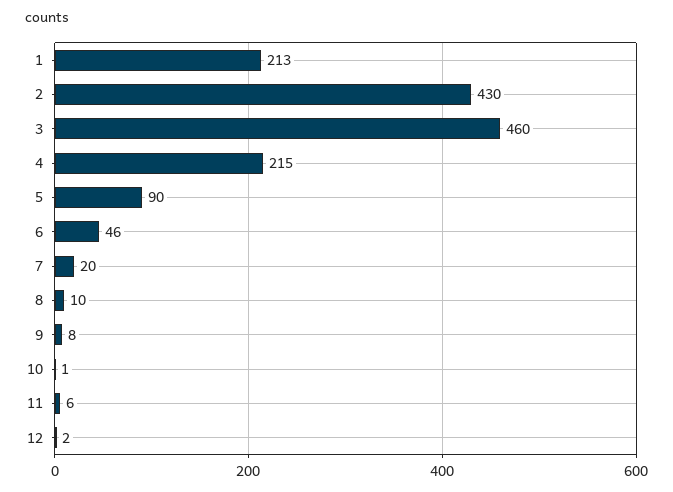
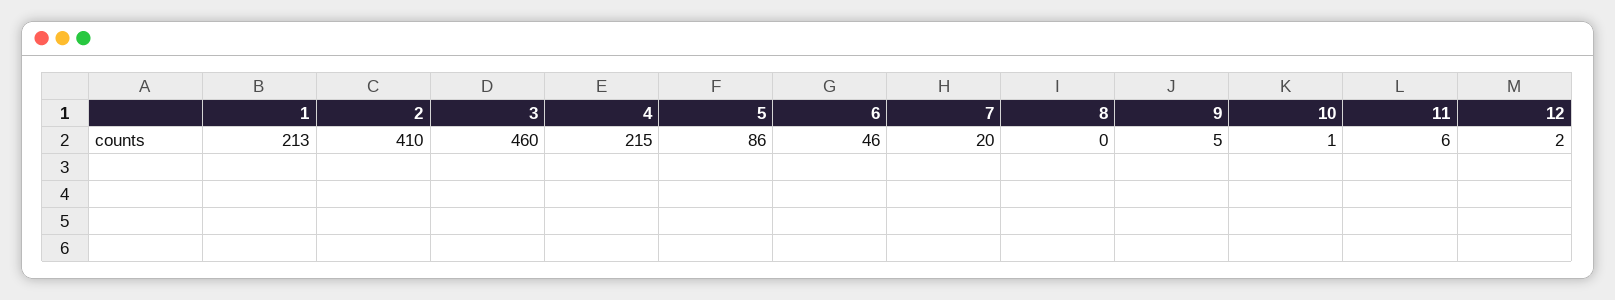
  {
    "1": 213,
-   "2": 430,
+   "2": 410,
    "3": 460,
    "4": 215,
-   "5": 90,
+   "5": 86,
    "6": 46,
    "7": 20,
-   "8": 10,
+   "8": 0,
-   "9": 8,
+   "9": 5,
    "10": 1,
    "11": 6,
    "12": 2
  }

